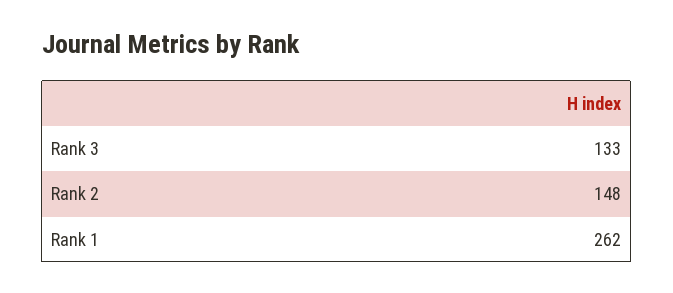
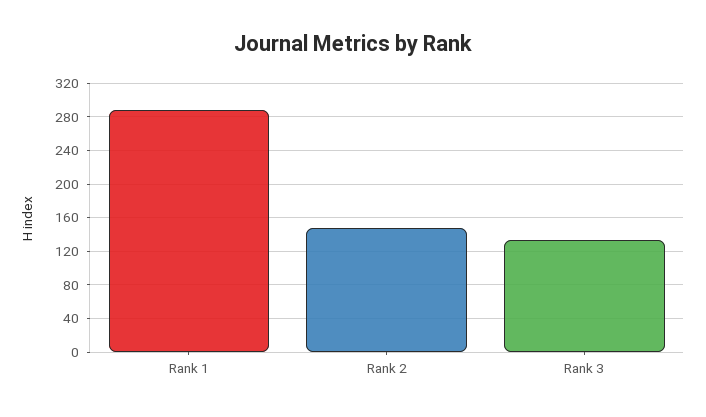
  {
    "Rank 3": 133,
    "Rank 2": 148,
-   "Rank 1": 262
+   "Rank 1": 290
  }

